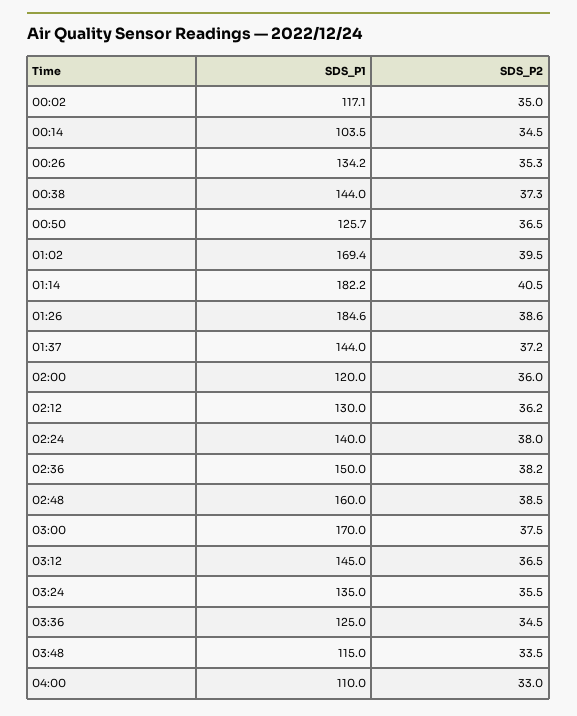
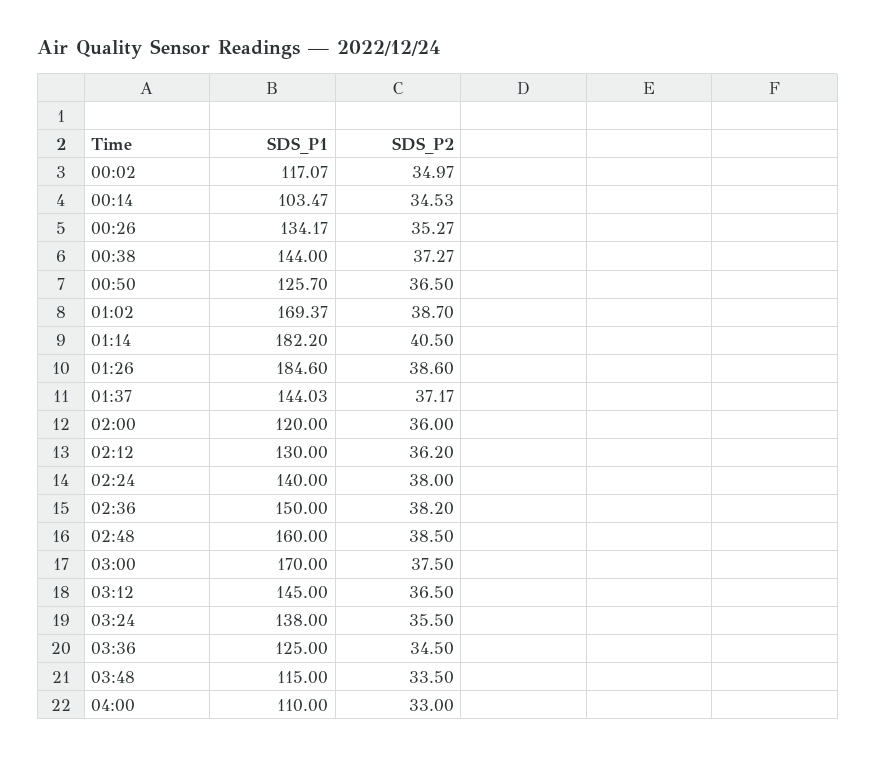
  {
    "SDS_P1": {
      "00:02": 117.07,
      "00:14": 103.47,
      "00:26": 134.17,
      "00:38": 144,
      "00:50": 125.7,
      "01:02": 169.37,
      "01:14": 182.2,
      "01:26": 184.6,
      "01:37": 144.03,
      "02:00": 120,
      "02:12": 130,
      "02:24": 140,
      "02:36": 150,
      "02:48": 160,
      "03:00": 170,
      "03:12": 145,
-     "03:24": 135,
+     "03:24": 138,
      "03:36": 125,
      "03:48": 115,
      "04:00": 110
    },
    "SDS_P2": {
      "00:02": 34.97,
      "00:14": 34.53,
      "00:26": 35.27,
      "00:38": 37.27,
      "00:50": 36.5,
-     "01:02": 39.5,
+     "01:02": 38.7,
      "01:14": 40.5,
      "01:26": 38.6,
      "01:37": 37.17,
      "02:00": 36,
      "02:12": 36.2,
      "02:24": 38,
      "02:36": 38.2,
      "02:48": 38.5,
      "03:00": 37.5,
      "03:12": 36.5,
      "03:24": 35.5,
      "03:36": 34.5,
      "03:48": 33.5,
      "04:00": 33
    }
  }

